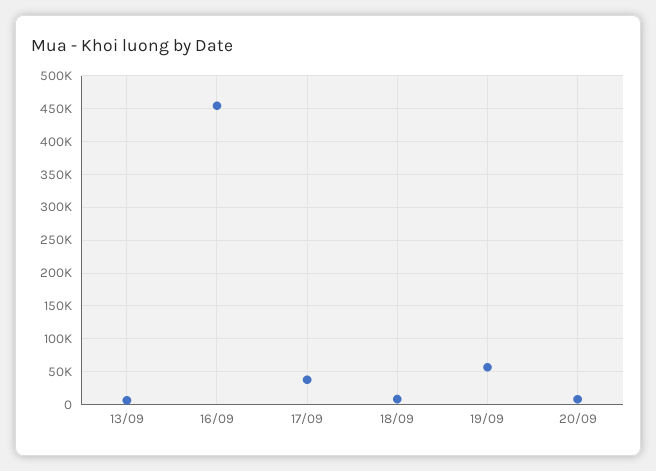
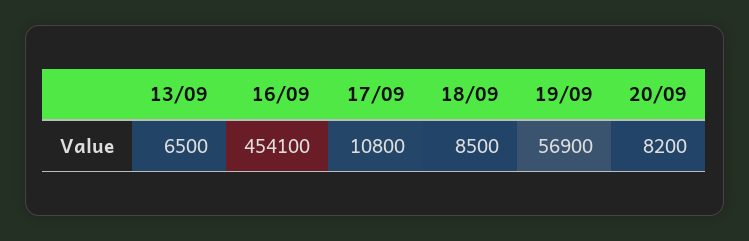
  {
    "13/09": 6500,
    "16/09": 454100,
-   "17/09": 40000,
+   "17/09": 10800,
    "18/09": 8500,
    "19/09": 56900,
    "20/09": 8200
  }

